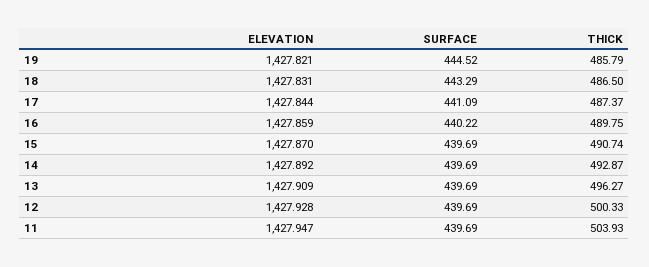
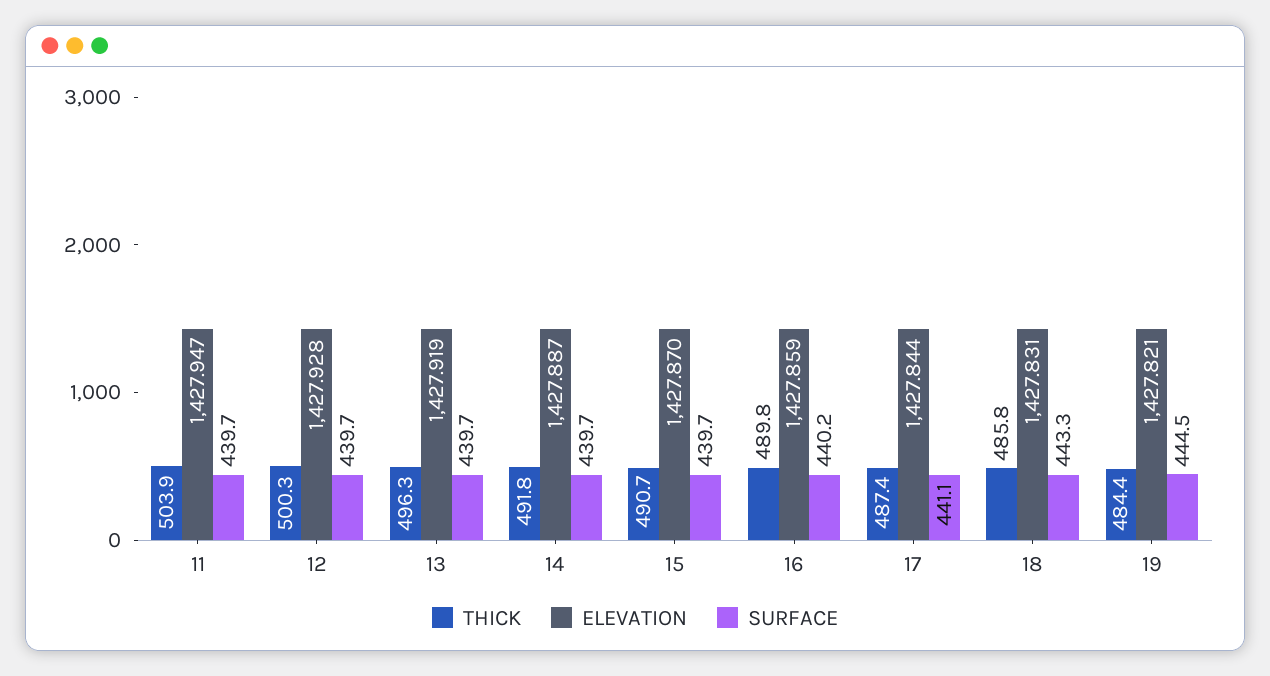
  {
    "ELEVATION": {
      "19": 1427.821,
      "18": 1427.831,
      "17": 1427.844,
      "16": 1427.859,
      "15": 1427.87,
-     "14": 1427.892,
+     "14": 1427.887,
-     "13": 1427.909,
+     "13": 1427.919,
      "12": 1427.928,
      "11": 1427.947
    },
    "SURFACE": {
      "19": 444.52,
      "18": 443.29,
      "17": 441.09,
      "16": 440.22,
      "15": 439.69,
      "14": 439.69,
      "13": 439.69,
      "12": 439.69,
      "11": 439.69
    },
    "THICK": {
-     "19": 485.79,
+     "19": 484.4,
-     "18": 486.5,
+     "18": 485.8,
      "17": 487.37,
      "16": 489.75,
      "15": 490.74,
-     "14": 492.87,
+     "14": 491.8,
      "13": 496.27,
      "12": 500.33,
      "11": 503.93
    }
  }

